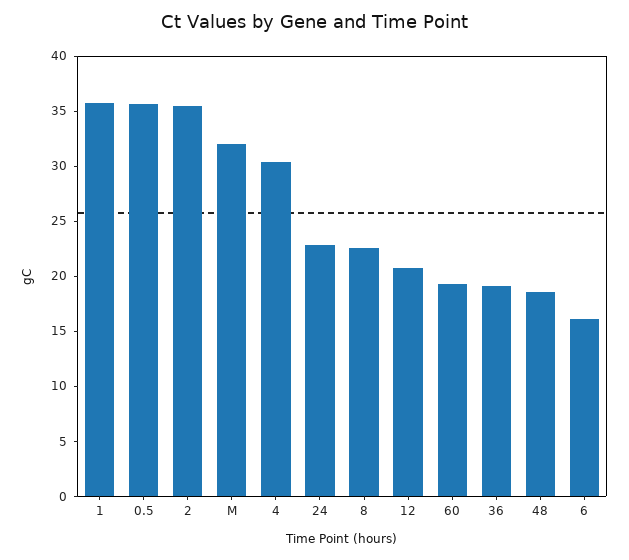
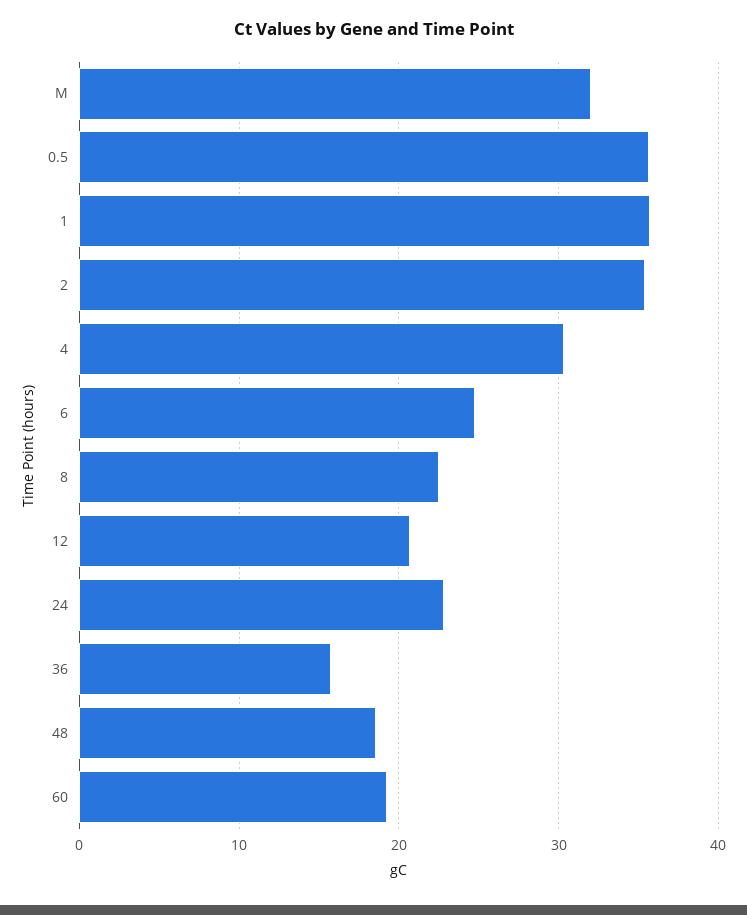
  {
    "1": 36,
    "0.5": 36,
    "2": 35,
    "M": 32,
    "4": 30,
    "24": 23,
    "8": 23,
    "12": 21,
    "60": 19,
-   "36": 19,
+   "36": 16,
    "48": 19,
-   "6": 16
+   "6": 25
  }

